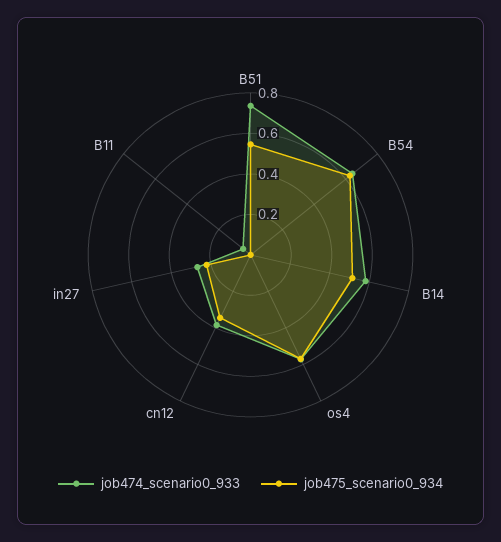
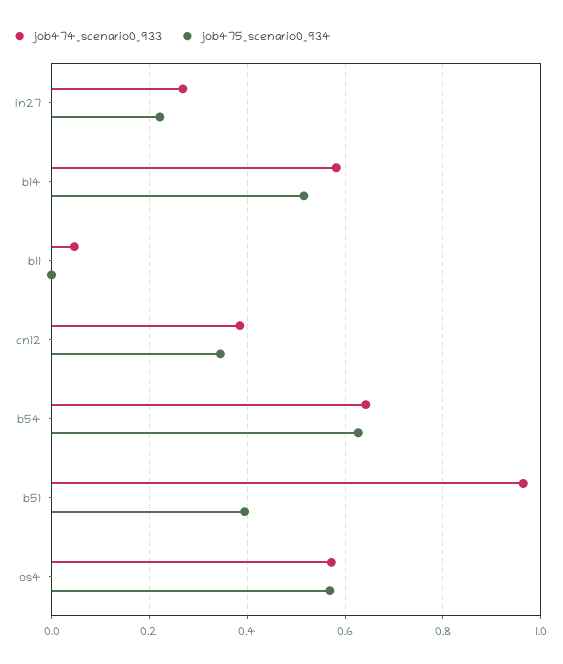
  {
    "job474_scenario0_933": {
-     "B51": 0.75,
+     "B51": 0.96,
      "B54": 0.64,
      "B14": 0.58,
      "os4": 0.58,
      "cn12": 0.38,
      "in27": 0.26,
      "B11": 0.04
    },
    "job475_scenario0_934": {
-     "B51": 0.55,
+     "B51": 0.4,
      "B54": 0.62,
      "B14": 0.52,
      "os4": 0.56,
      "cn12": 0.34,
      "in27": 0.22,
      "B11": 0
    }
  }

